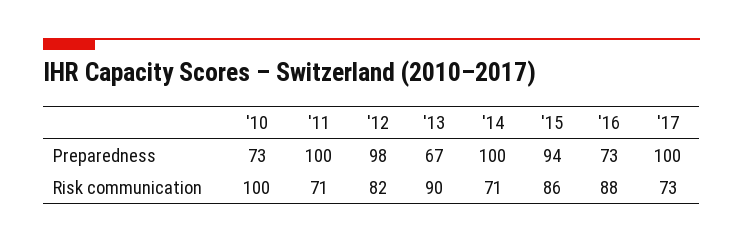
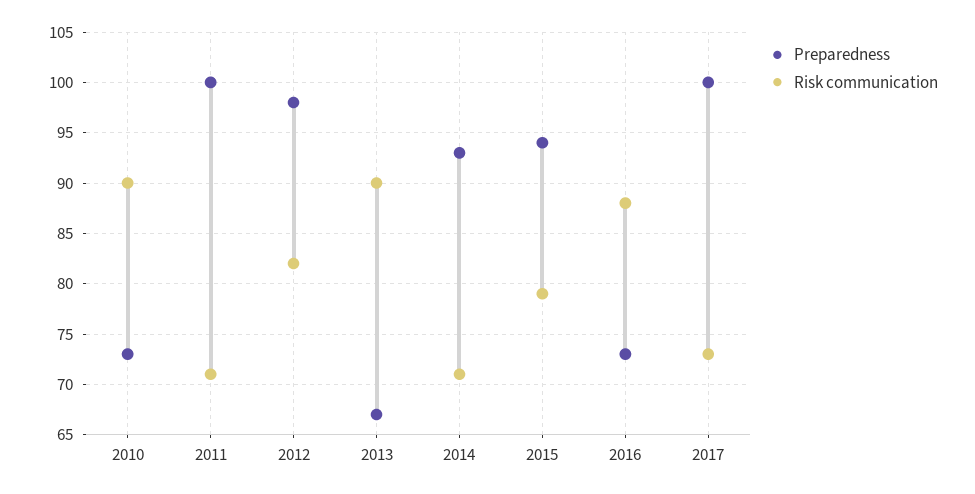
  {
    "Preparedness": {
      "'10": 73,
      "'11": 100,
      "'12": 98,
      "'13": 67,
-     "'14": 100,
+     "'14": 93,
      "'15": 94,
      "'16": 73,
      "'17": 100
    },
    "Risk communication": {
-     "'10": 100,
+     "'10": 90,
      "'11": 71,
      "'12": 82,
      "'13": 90,
      "'14": 71,
-     "'15": 86,
+     "'15": 79,
      "'16": 88,
      "'17": 73
    }
  }

